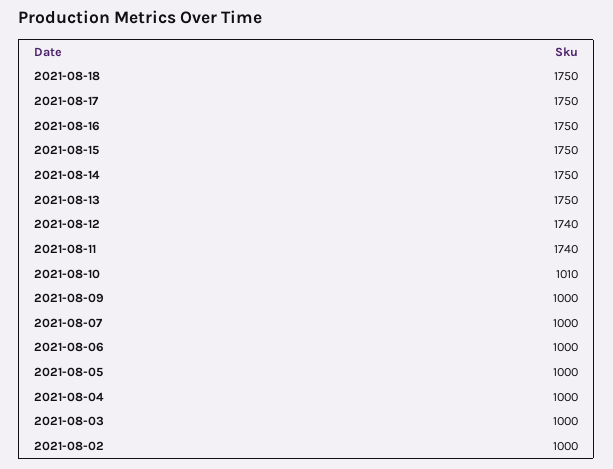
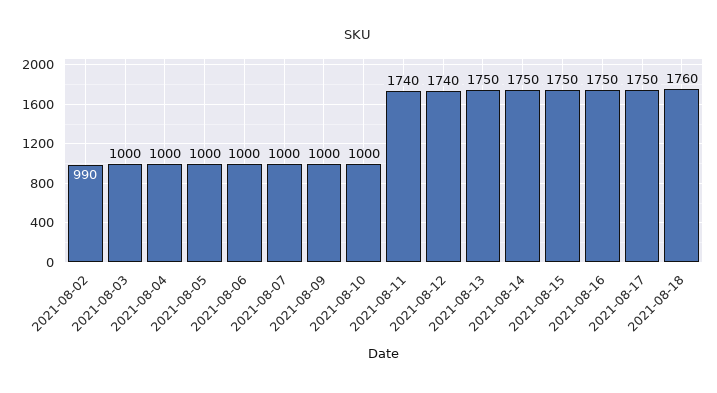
  {
-   "2021-08-18": 1750,
+   "2021-08-18": 1760,
    "2021-08-17": 1750,
    "2021-08-16": 1750,
    "2021-08-15": 1750,
    "2021-08-14": 1750,
    "2021-08-13": 1750,
    "2021-08-12": 1740,
    "2021-08-11": 1740,
-   "2021-08-10": 1010,
+   "2021-08-10": 1000,
    "2021-08-09": 1000,
    "2021-08-07": 1000,
    "2021-08-06": 1000,
    "2021-08-05": 1000,
    "2021-08-04": 1000,
    "2021-08-03": 1000,
-   "2021-08-02": 1000
+   "2021-08-02": 990
  }

